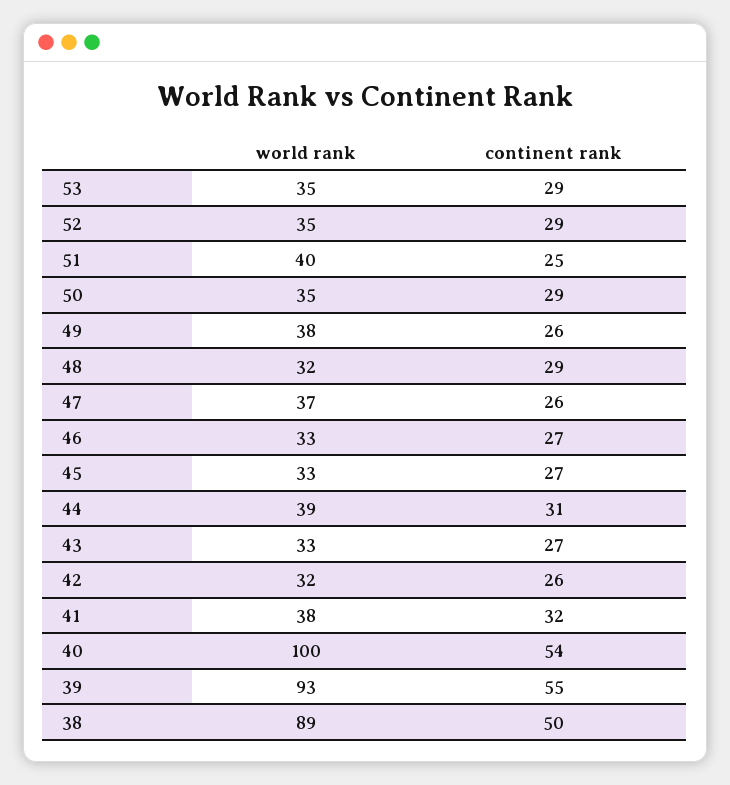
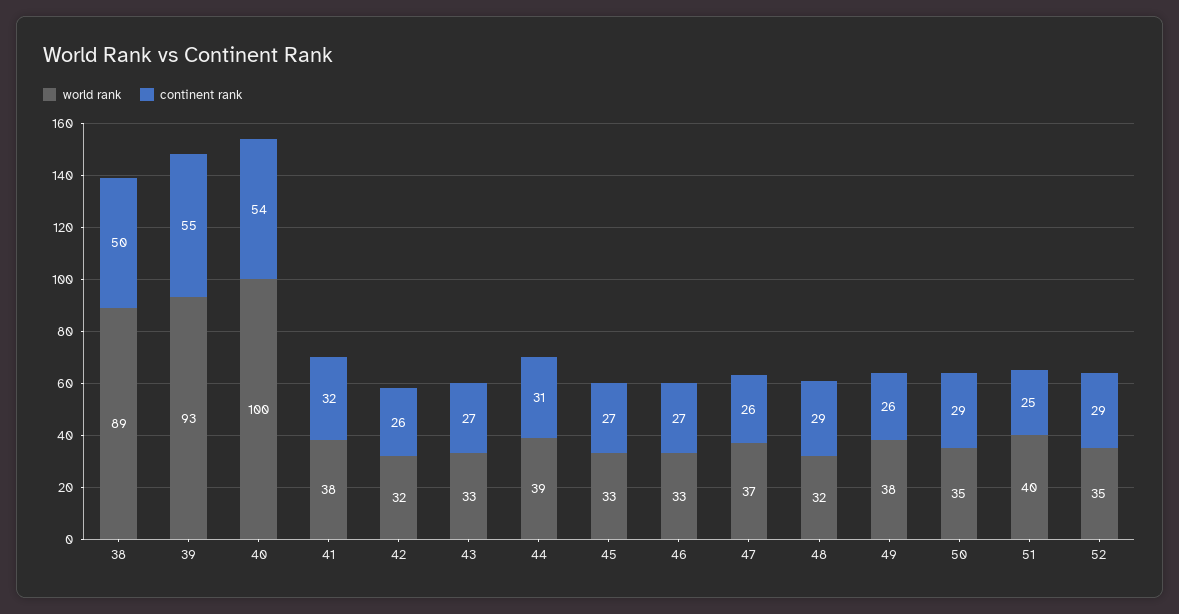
  {
    "world rank": {
-     "53": 35,
      "52": 35,
      "51": 40,
      "50": 35,
      "49": 38,
      "48": 32,
      "47": 37,
      "46": 33,
      "45": 33,
      "44": 39,
      "43": 33,
      "42": 32,
      "41": 38,
      "40": 100,
      "39": 93,
      "38": 89
    },
    "continent rank": {
-     "53": 29,
      "52": 29,
      "51": 25,
      "50": 29,
      "49": 26,
      "48": 29,
      "47": 26,
      "46": 27,
      "45": 27,
      "44": 31,
      "43": 27,
      "42": 26,
      "41": 32,
      "40": 54,
      "39": 55,
      "38": 50
    }
  }

